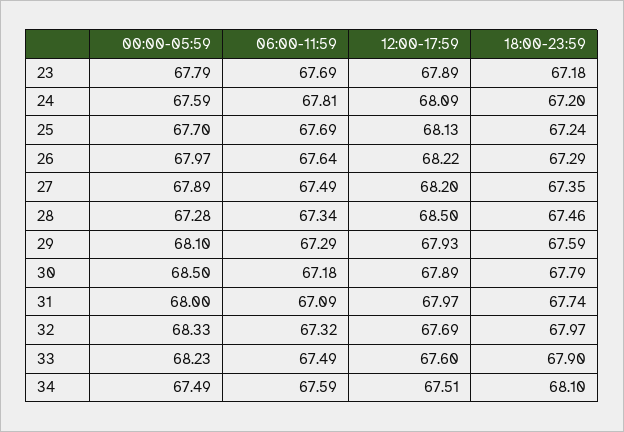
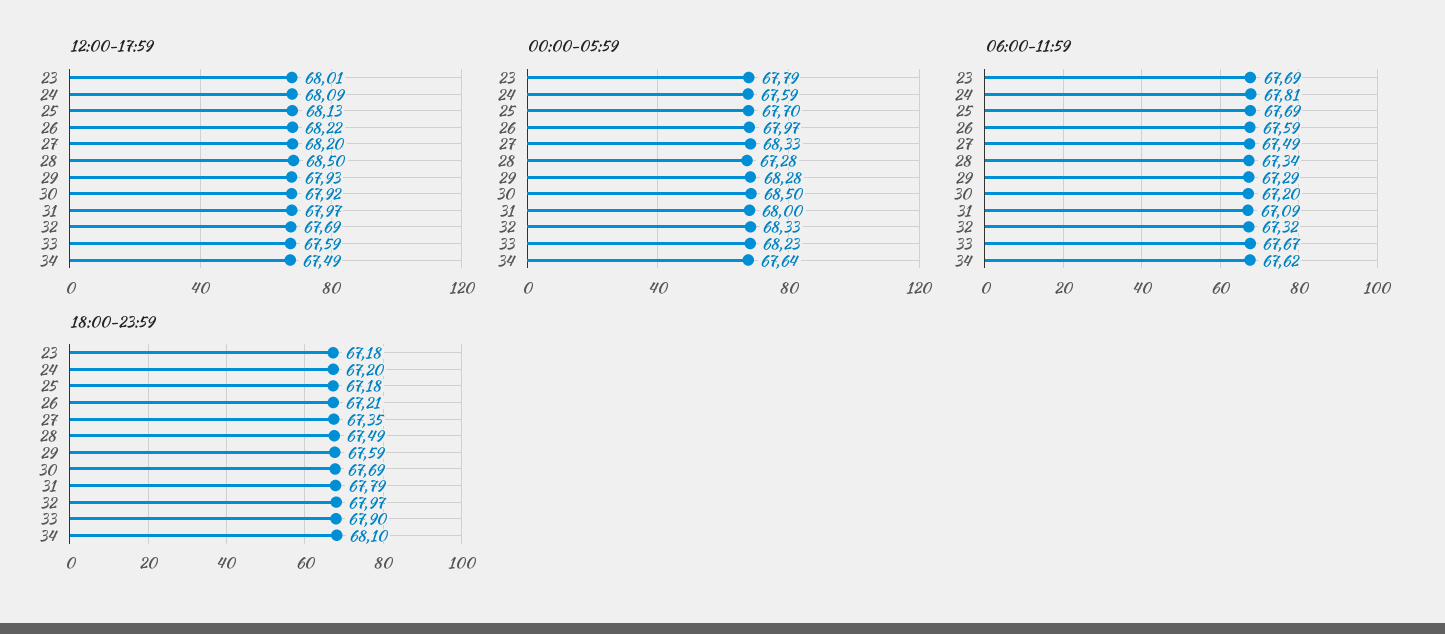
  {
    "00:00-05:59": {
      "23": 67.79,
      "24": 67.59,
      "25": 67.7,
      "26": 67.97,
-     "27": 67.89,
+     "27": 68.33,
      "28": 67.28,
-     "29": 68.1,
+     "29": 68.28,
      "30": 68.5,
      "31": 68,
      "32": 68.33,
      "33": 68.23,
-     "34": 67.49
+     "34": 67.64
    },
    "06:00-11:59": {
      "23": 67.69,
      "24": 67.81,
      "25": 67.69,
-     "26": 67.64,
+     "26": 67.59,
      "27": 67.49,
      "28": 67.34,
      "29": 67.29,
-     "30": 67.18,
+     "30": 67.2,
      "31": 67.09,
      "32": 67.32,
-     "33": 67.49,
+     "33": 67.67,
-     "34": 67.59
+     "34": 67.62
    },
    "12:00-17:59": {
-     "23": 67.89,
+     "23": 68.01,
      "24": 68.09,
      "25": 68.13,
      "26": 68.22,
      "27": 68.2,
      "28": 68.5,
      "29": 67.93,
-     "30": 67.89,
+     "30": 67.92,
      "31": 67.97,
      "32": 67.69,
-     "33": 67.6,
+     "33": 67.59,
-     "34": 67.51
+     "34": 67.49
    },
    "18:00-23:59": {
      "23": 67.18,
      "24": 67.2,
-     "25": 67.24,
+     "25": 67.18,
-     "26": 67.29,
+     "26": 67.21,
      "27": 67.35,
-     "28": 67.46,
+     "28": 67.49,
      "29": 67.59,
-     "30": 67.79,
+     "30": 67.69,
-     "31": 67.74,
+     "31": 67.79,
      "32": 67.97,
      "33": 67.9,
      "34": 68.1
    }
  }

